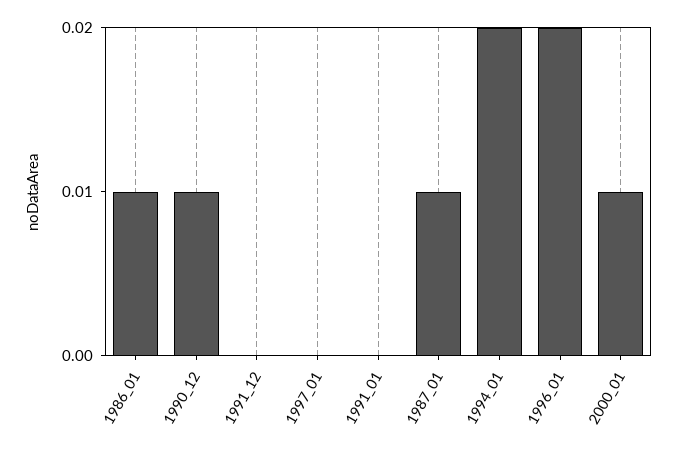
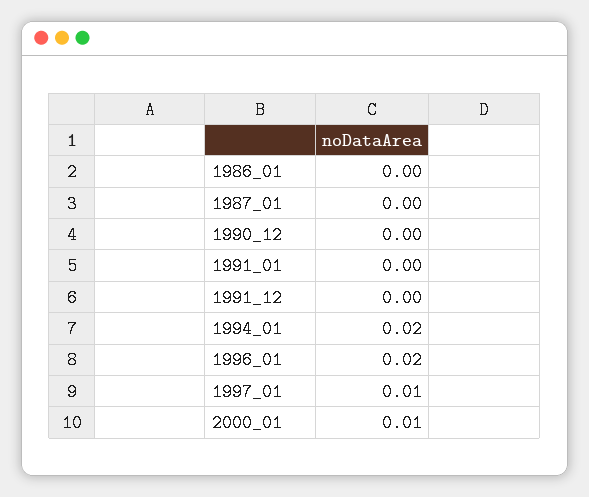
  {
-   "1986_01": 0.01,
+   "1986_01": 0,
-   "1990_12": 0.01,
+   "1990_12": 0,
    "1991_12": 0,
-   "1997_01": 0,
+   "1997_01": 0.01,
    "1991_01": 0,
-   "1987_01": 0.01,
+   "1987_01": 0,
    "1994_01": 0.02,
    "1996_01": 0.02,
    "2000_01": 0.01
  }

